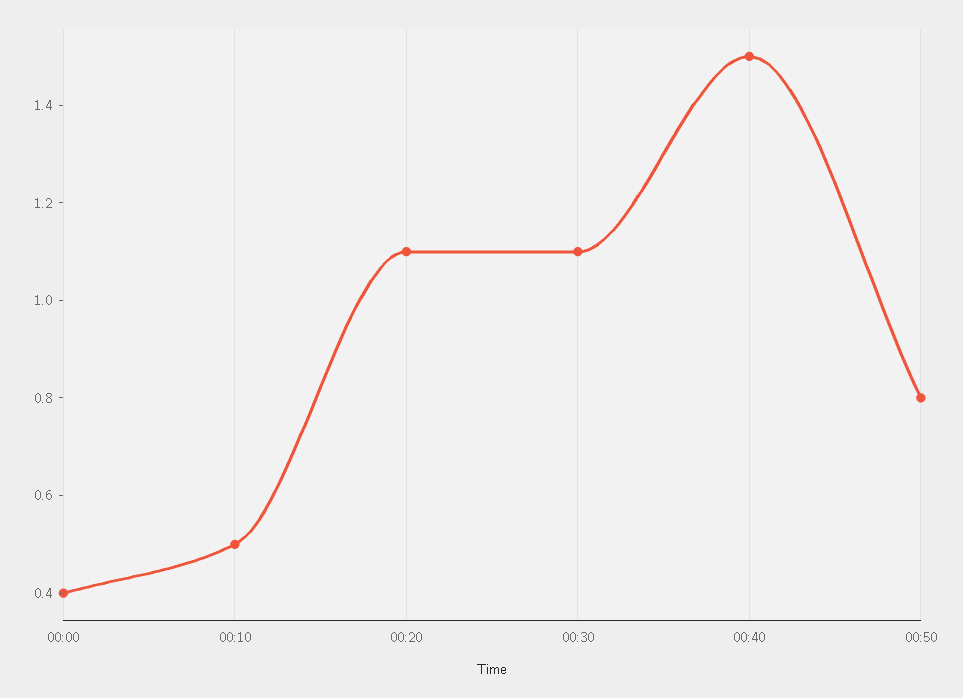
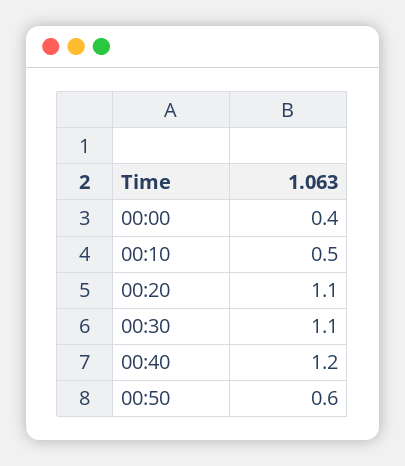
  {
    "00:00": 0.4,
    "00:10": 0.5,
    "00:20": 1.1,
    "00:30": 1.1,
-   "00:40": 1.5,
+   "00:40": 1.2,
-   "00:50": 0.8
+   "00:50": 0.6
  }

